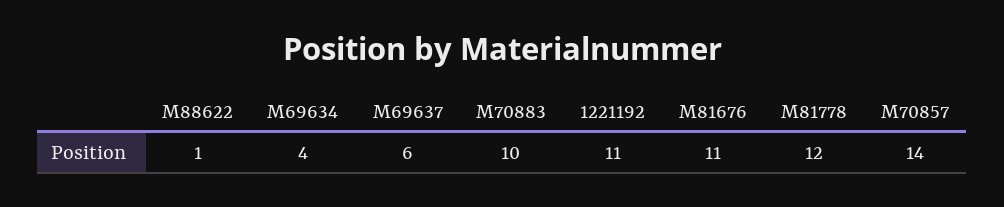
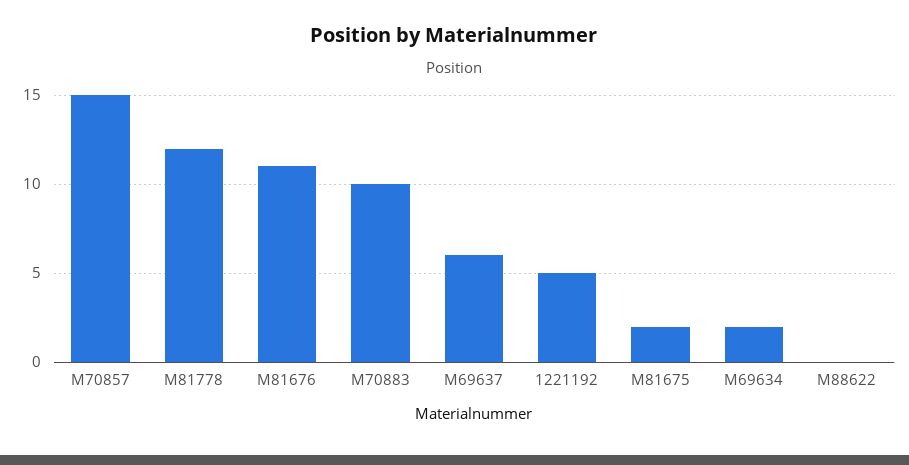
  {
-   "M88622": 1,
+   "M88622": 0,
-   "M69634": 4,
+   "M69634": 2,
    "M69637": 6,
    "M70883": 10,
-   "1221192": 11,
+   "1221192": 5,
    "M81676": 11,
    "M81778": 12,
-   "M70857": 14
+   "M70857": 15,
+   "M81675": 2
  }

